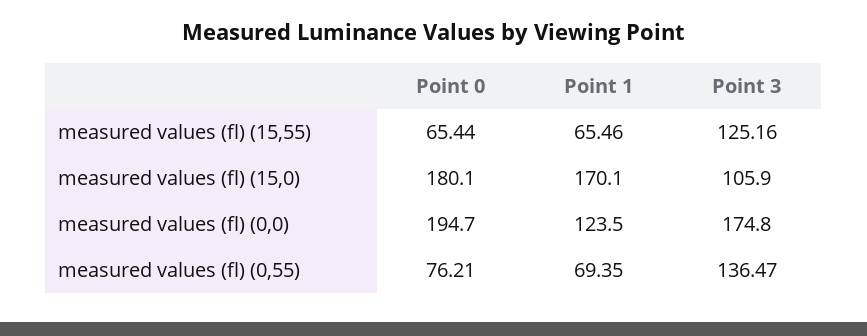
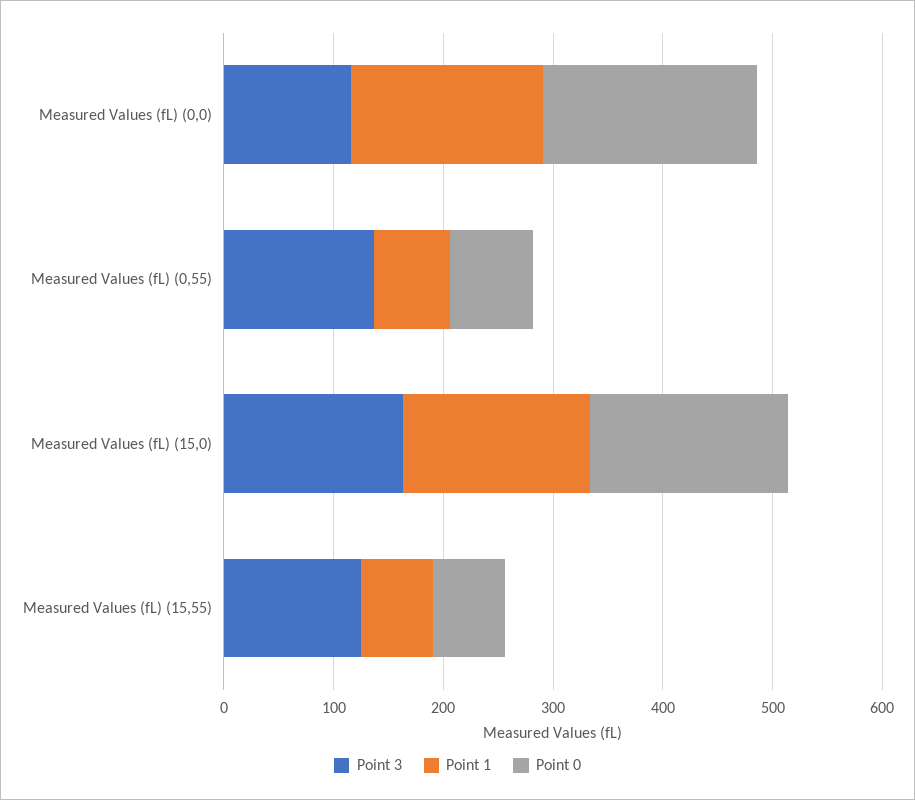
  {
    "Point 0": {
      "measured values (fl) (15,55)": 65.44,
      "measured values (fl) (15,0)": 180.1,
      "measured values (fl) (0,0)": 194.7,
      "measured values (fl) (0,55)": 76.21
    },
    "Point 1": {
      "measured values (fl) (15,55)": 65.46,
      "measured values (fl) (15,0)": 170.1,
-     "measured values (fl) (0,0)": 123.5,
+     "measured values (fl) (0,0)": 180,
      "measured values (fl) (0,55)": 69.35
    },
    "Point 3": {
      "measured values (fl) (15,55)": 125.16,
-     "measured values (fl) (15,0)": 105.9,
+     "measured values (fl) (15,0)": 160,
-     "measured values (fl) (0,0)": 174.8,
+     "measured values (fl) (0,0)": 120,
      "measured values (fl) (0,55)": 136.47
    }
  }

